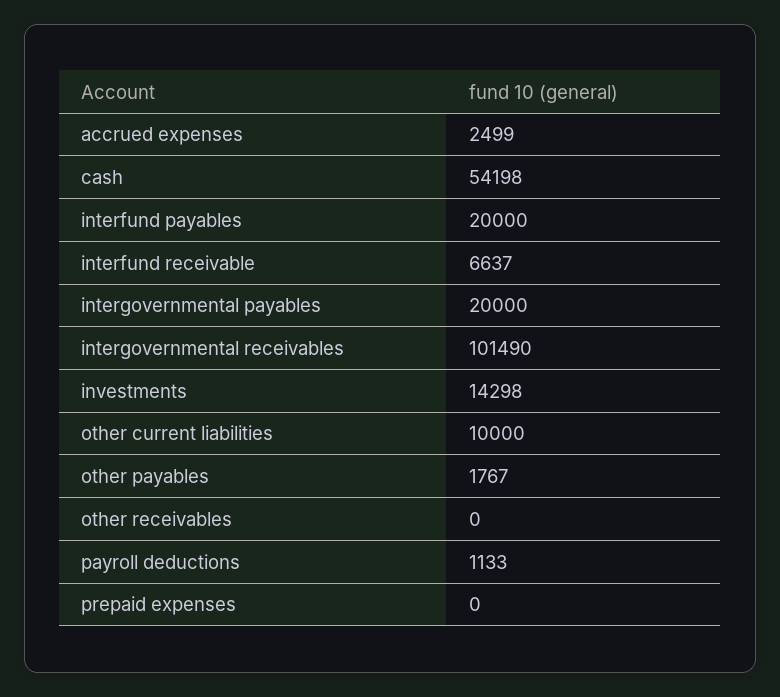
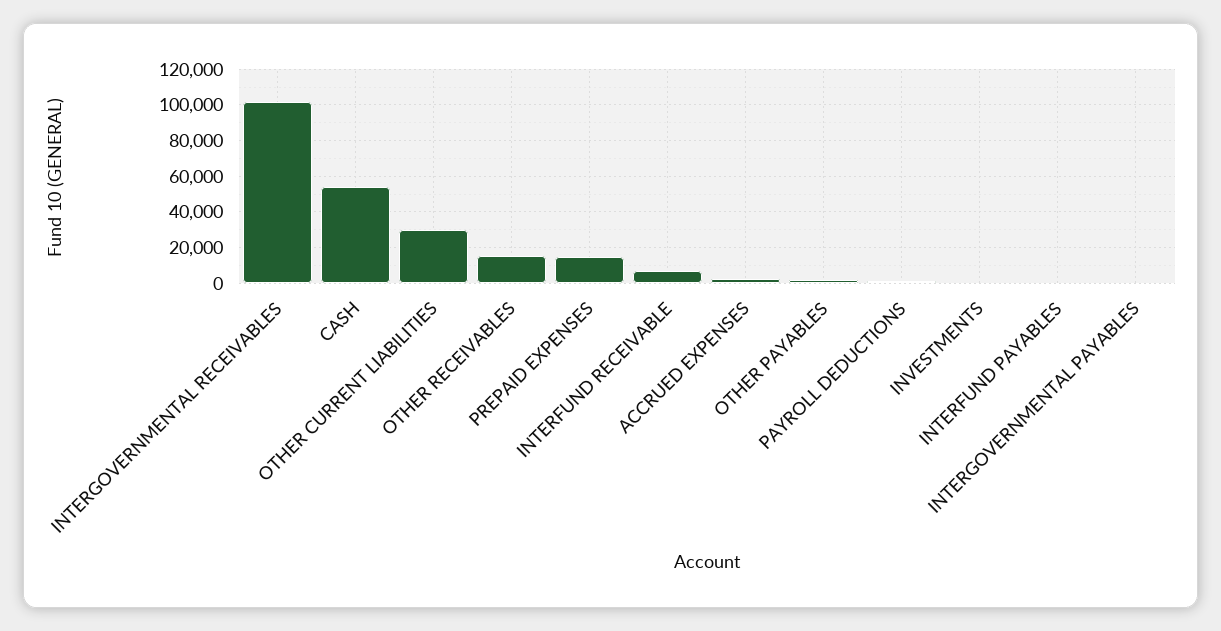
  {
    "accrued expenses": 2499,
    "cash": 54198,
-   "interfund payables": 20000,
+   "interfund payables": 0,
    "interfund receivable": 6637,
-   "intergovernmental payables": 20000,
+   "intergovernmental payables": 0,
    "intergovernmental receivables": 101490,
-   "investments": 14298,
+   "investments": 0,
-   "other current liabilities": 10000,
+   "other current liabilities": 30000,
    "other payables": 1767,
-   "other receivables": 0,
+   "other receivables": 15000,
    "payroll deductions": 1133,
-   "prepaid expenses": 0
+   "prepaid expenses": 15000
  }

